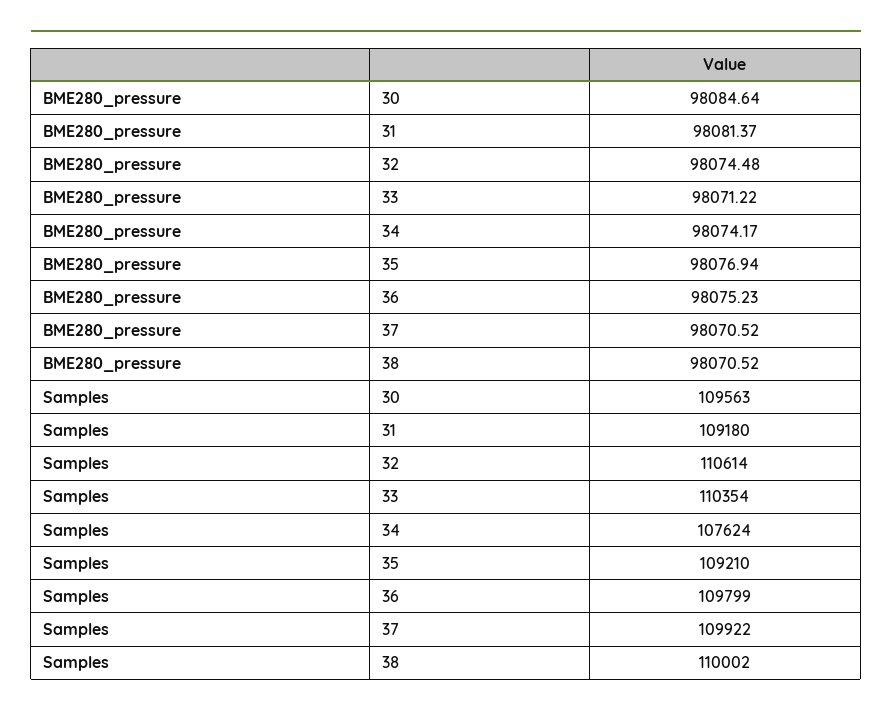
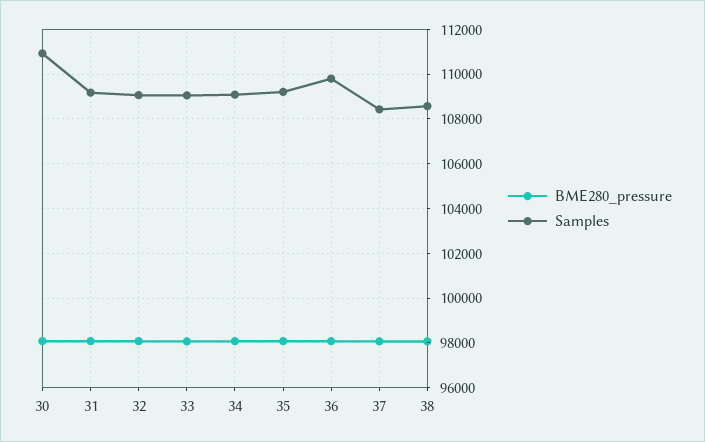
  {
    "BME280_pressure": {
      "30": 98084.64,
      "31": 98081.37,
      "32": 98074.48,
      "33": 98071.22,
      "34": 98074.17,
      "35": 98076.94,
      "36": 98075.23,
      "37": 98070.52,
      "38": 98070.52
    },
    "Samples": {
-     "30": 109563,
+     "30": 111000,
      "31": 109180,
-     "32": 110614,
+     "32": 109000,
-     "33": 110354,
+     "33": 109000,
-     "34": 107624,
+     "34": 109000,
      "35": 109210,
      "36": 109799,
-     "37": 109922,
+     "37": 108500,
-     "38": 110002
+     "38": 108500
    }
  }

